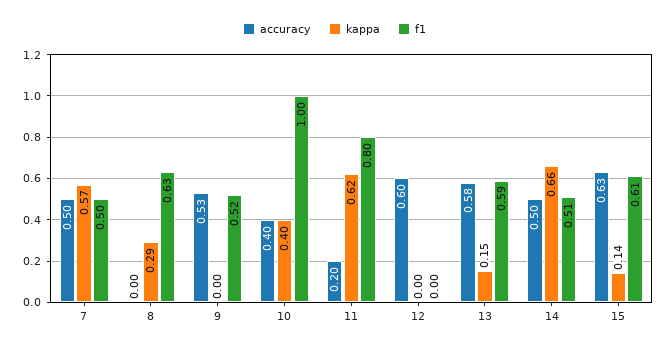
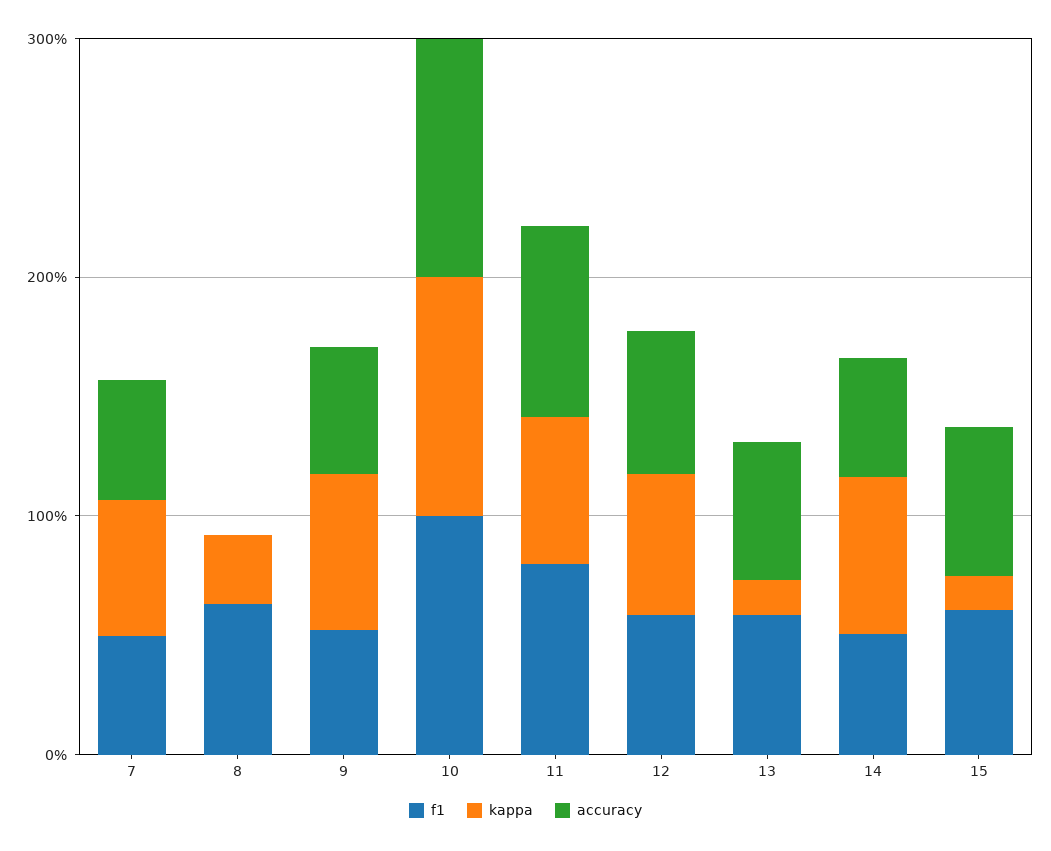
  {
    "accuracy": {
      "7": 0.5,
      "8": 0,
      "9": 0.53,
-     "10": 0.4,
+     "10": 1,
-     "11": 0.2,
+     "11": 0.8,
      "12": 0.6,
      "13": 0.58,
      "14": 0.5,
      "15": 0.63
    },
    "kappa": {
      "7": 0.57,
      "8": 0.29,
-     "9": 0,
+     "9": 0.6,
-     "10": 0.4,
+     "10": 1,
      "11": 0.62,
-     "12": 0,
+     "12": 0.6,
      "13": 0.15,
      "14": 0.66,
      "15": 0.14
    },
    "f1": {
      "7": 0.5,
      "8": 0.63,
      "9": 0.52,
      "10": 1,
      "11": 0.8,
-     "12": 0,
+     "12": 0.6,
      "13": 0.59,
      "14": 0.51,
      "15": 0.61
    }
  }

